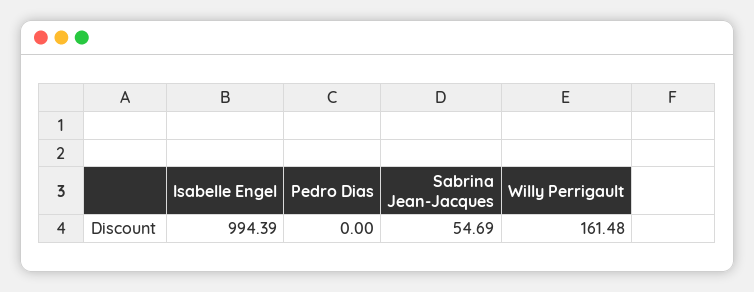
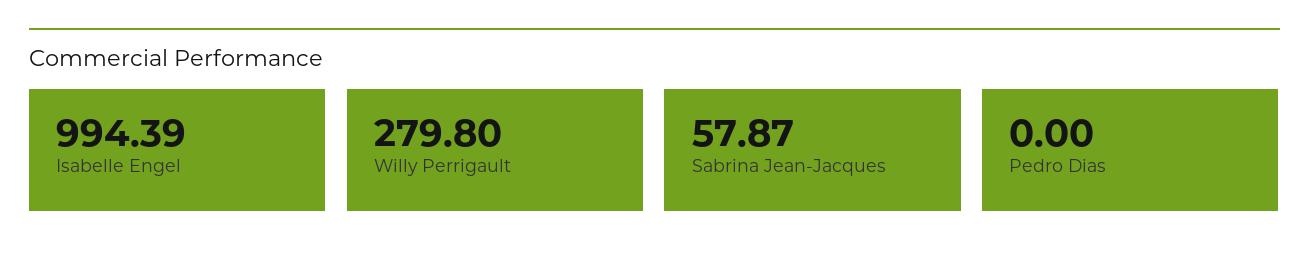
  {
    "Isabelle Engel": 994.39,
    "Pedro Dias": 0,
-   "Sabrina Jean-Jacques": 54.69,
+   "Sabrina Jean-Jacques": 57.87,
-   "Willy Perrigault": 161.48
+   "Willy Perrigault": 279.8
  }

